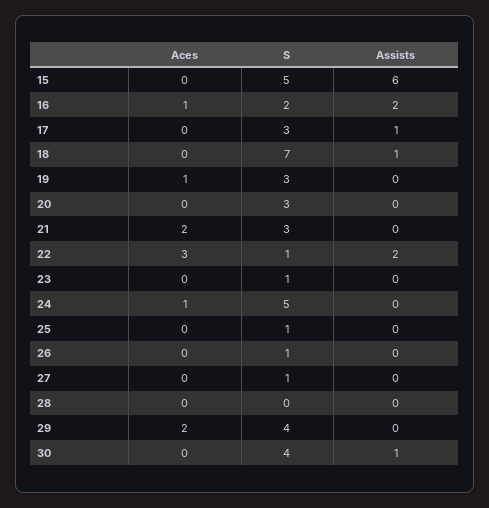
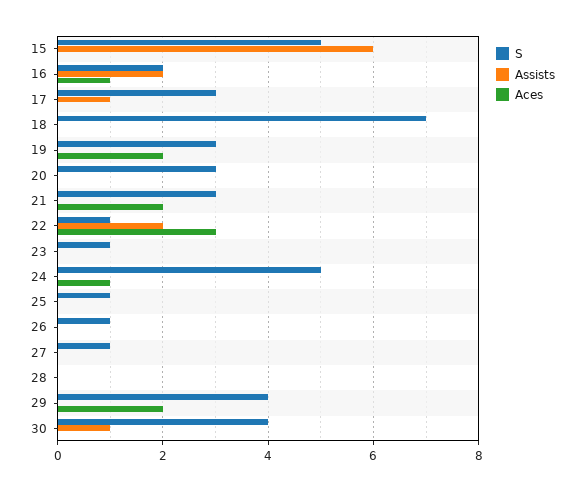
  {
    "Aces": {
      "15": 0,
      "16": 1,
      "17": 0,
      "18": 0,
-     "19": 1,
+     "19": 2,
      "20": 0,
      "21": 2,
      "22": 3,
      "23": 0,
      "24": 1,
      "25": 0,
      "26": 0,
      "27": 0,
      "28": 0,
      "29": 2,
      "30": 0
    },
    "S": {
      "15": 5,
      "16": 2,
      "17": 3,
      "18": 7,
      "19": 3,
      "20": 3,
      "21": 3,
      "22": 1,
      "23": 1,
      "24": 5,
      "25": 1,
      "26": 1,
      "27": 1,
      "28": 0,
      "29": 4,
      "30": 4
    },
    "Assists": {
      "15": 6,
      "16": 2,
      "17": 1,
-     "18": 1,
+     "18": 0,
      "19": 0,
      "20": 0,
      "21": 0,
      "22": 2,
      "23": 0,
      "24": 0,
      "25": 0,
      "26": 0,
      "27": 0,
      "28": 0,
      "29": 0,
      "30": 1
    }
  }

